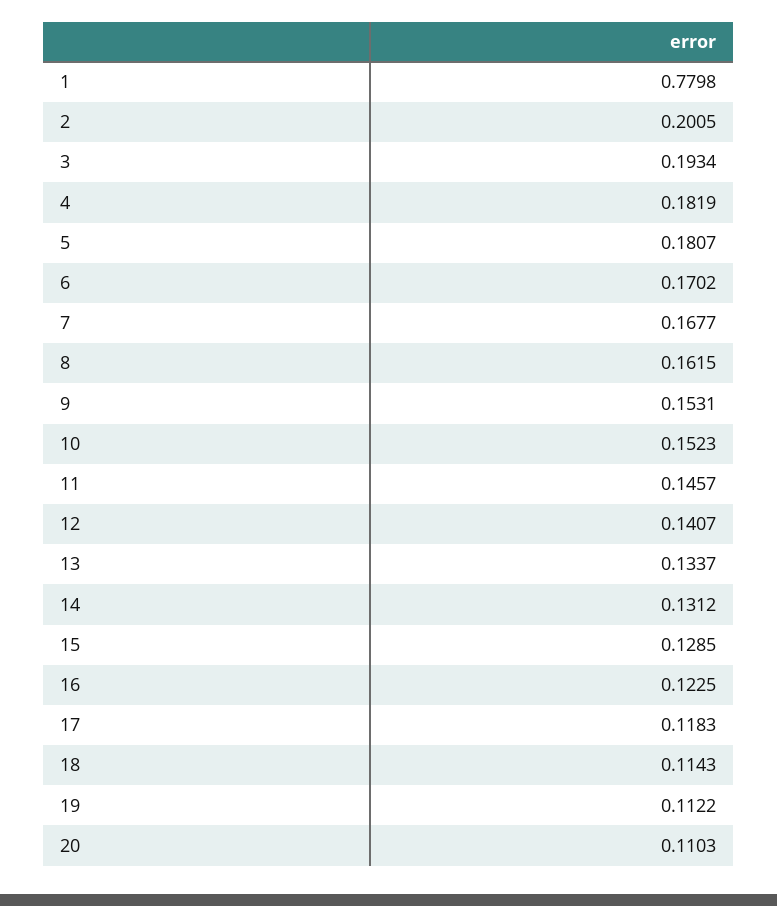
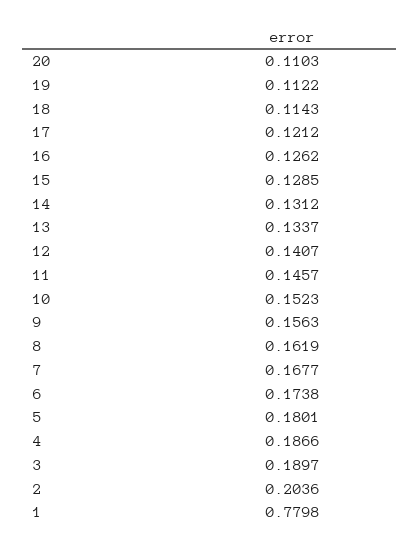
  {
    "1": 0.7798,
-   "2": 0.2005,
+   "2": 0.2036,
-   "3": 0.1934,
+   "3": 0.1897,
-   "4": 0.1819,
+   "4": 0.1866,
-   "5": 0.1807,
+   "5": 0.1801,
-   "6": 0.1702,
+   "6": 0.1738,
    "7": 0.1677,
-   "8": 0.1615,
+   "8": 0.1619,
-   "9": 0.1531,
+   "9": 0.1563,
    "10": 0.1523,
    "11": 0.1457,
    "12": 0.1407,
    "13": 0.1337,
    "14": 0.1312,
    "15": 0.1285,
-   "16": 0.1225,
+   "16": 0.1262,
-   "17": 0.1183,
+   "17": 0.1212,
    "18": 0.1143,
    "19": 0.1122,
    "20": 0.1103
  }

